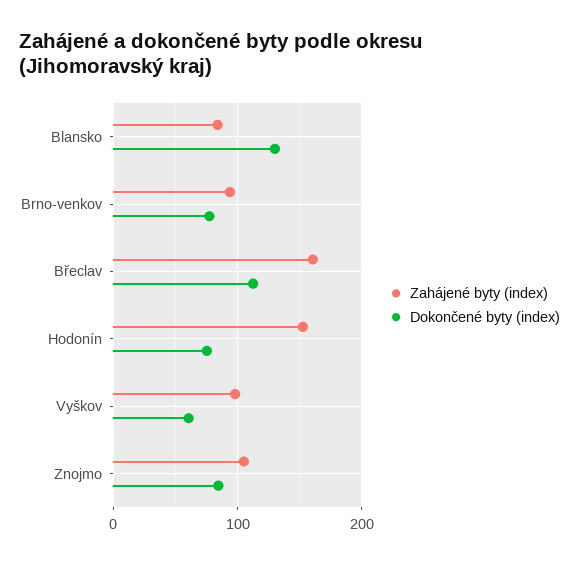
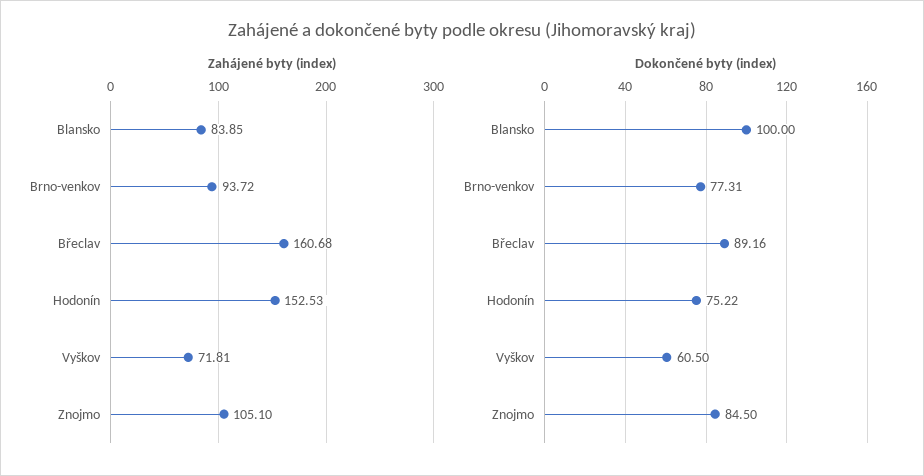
  {
    "Zahájené byty (index)": {
      "Blansko": 83.85,
      "Brno-venkov": 93.72,
      "Břeclav": 160.68,
      "Hodonín": 152.53,
-     "Vyškov": 100,
+     "Vyškov": 71.81,
      "Znojmo": 105.1
    },
    "Dokončené byty (index)": {
-     "Blansko": 130,
+     "Blansko": 100,
      "Brno-venkov": 77.31,
-     "Břeclav": 110,
+     "Břeclav": 89.16,
      "Hodonín": 75.22,
      "Vyškov": 60.5,
      "Znojmo": 84.5
    }
  }

